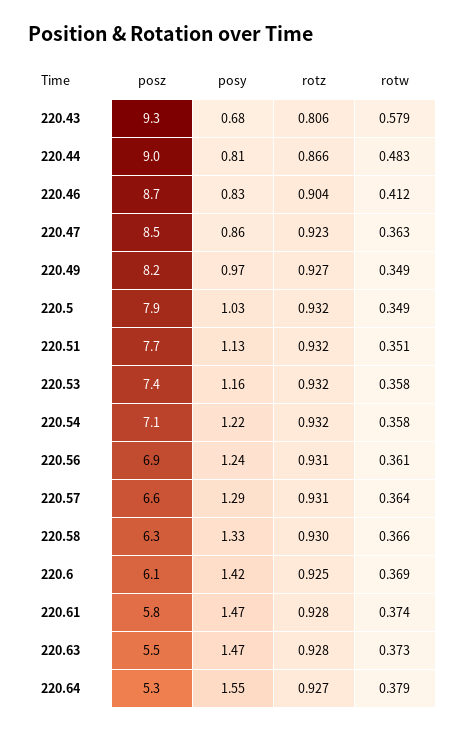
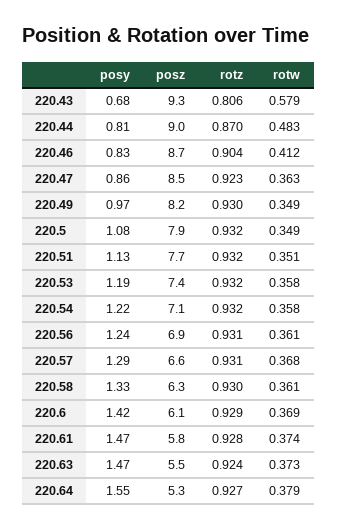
  {
    "posz": {
      "220.43": 9.3,
      "220.44": 9,
      "220.46": 8.7,
      "220.47": 8.5,
      "220.49": 8.2,
      "220.5": 7.9,
      "220.51": 7.7,
      "220.53": 7.4,
      "220.54": 7.1,
      "220.56": 6.9,
      "220.57": 6.6,
      "220.58": 6.3,
      "220.6": 6.1,
      "220.61": 5.8,
      "220.63": 5.5,
      "220.64": 5.3
    },
    "posy": {
      "220.43": 0.68,
      "220.44": 0.81,
      "220.46": 0.83,
      "220.47": 0.86,
      "220.49": 0.97,
-     "220.5": 1.03,
+     "220.5": 1.08,
      "220.51": 1.13,
-     "220.53": 1.16,
+     "220.53": 1.19,
      "220.54": 1.22,
      "220.56": 1.24,
      "220.57": 1.29,
      "220.58": 1.33,
      "220.6": 1.42,
      "220.61": 1.47,
      "220.63": 1.47,
      "220.64": 1.55
    },
    "rotz": {
      "220.43": 0.806,
-     "220.44": 0.866,
+     "220.44": 0.87,
      "220.46": 0.904,
      "220.47": 0.923,
-     "220.49": 0.927,
+     "220.49": 0.93,
      "220.5": 0.932,
      "220.51": 0.932,
      "220.53": 0.932,
      "220.54": 0.932,
      "220.56": 0.931,
      "220.57": 0.931,
      "220.58": 0.93,
-     "220.6": 0.925,
+     "220.6": 0.929,
      "220.61": 0.928,
-     "220.63": 0.928,
+     "220.63": 0.924,
      "220.64": 0.927
    },
    "rotw": {
      "220.43": 0.579,
      "220.44": 0.483,
      "220.46": 0.412,
      "220.47": 0.363,
      "220.49": 0.349,
      "220.5": 0.349,
      "220.51": 0.351,
      "220.53": 0.358,
      "220.54": 0.358,
      "220.56": 0.361,
-     "220.57": 0.364,
+     "220.57": 0.368,
-     "220.58": 0.366,
+     "220.58": 0.361,
      "220.6": 0.369,
      "220.61": 0.374,
      "220.63": 0.373,
      "220.64": 0.379
    }
  }

